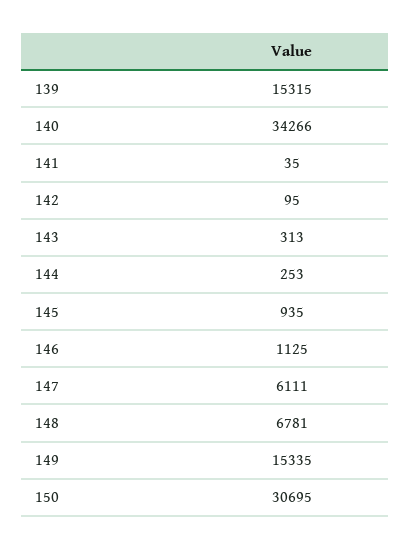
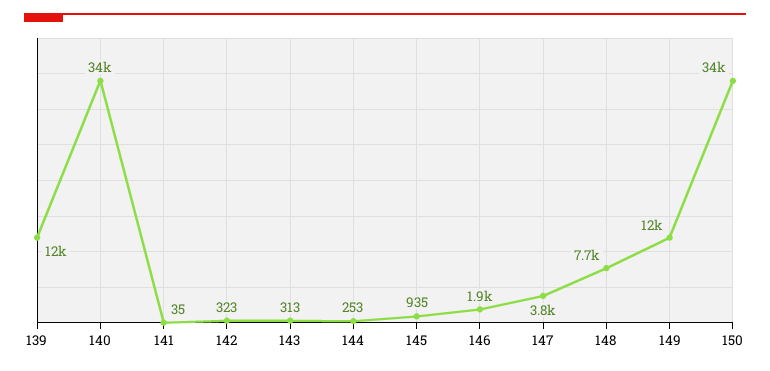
  {
-   "139": 15315,
+   "139": 12000,
    "140": 34266,
    "141": 35,
-   "142": 95,
+   "142": 323,
    "143": 313,
    "144": 253,
    "145": 935,
-   "146": 1125,
+   "146": 1900,
-   "147": 6111,
+   "147": 3800,
-   "148": 6781,
+   "148": 7700,
-   "149": 15335,
+   "149": 12000,
-   "150": 30695
+   "150": 34000
  }

